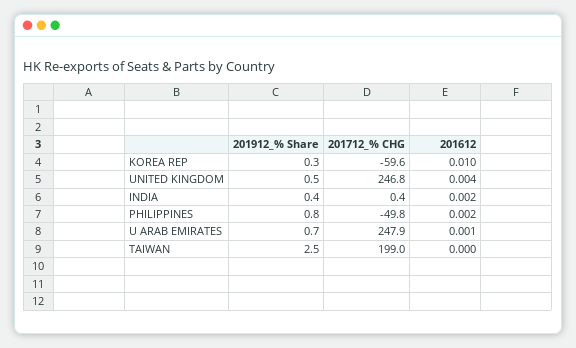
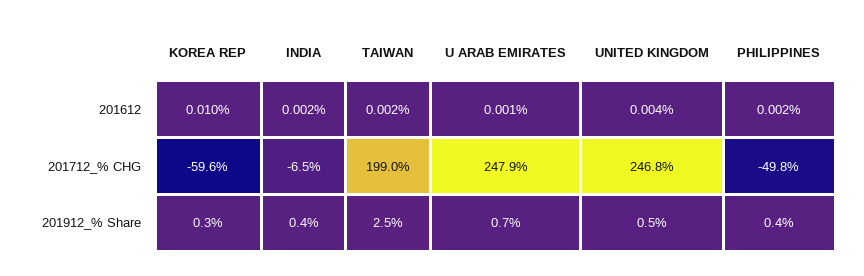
  {
    "201912_% Share": {
      "KOREA REP": 0.3,
      "UNITED KINGDOM": 0.5,
      "INDIA": 0.4,
-     "PHILIPPINES": 0.8,
+     "PHILIPPINES": 0.4,
      "U ARAB EMIRATES": 0.7,
      "TAIWAN": 2.5
    },
    "201712_% CHG": {
      "KOREA REP": -59.6,
      "UNITED KINGDOM": 246.8,
-     "INDIA": 0.4,
+     "INDIA": -6.5,
      "PHILIPPINES": -49.8,
      "U ARAB EMIRATES": 247.9,
      "TAIWAN": 199
    },
    "201612": {
      "KOREA REP": 0.01,
      "UNITED KINGDOM": 0.004,
      "INDIA": 0.002,
      "PHILIPPINES": 0.002,
      "U ARAB EMIRATES": 0.001,
-     "TAIWAN": 0
+     "TAIWAN": 0.002
    }
  }

